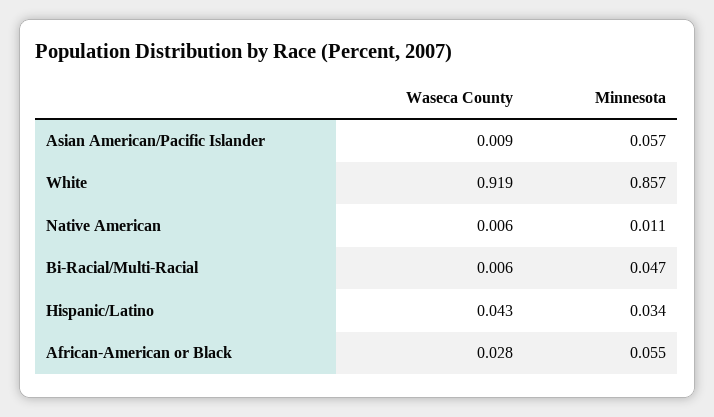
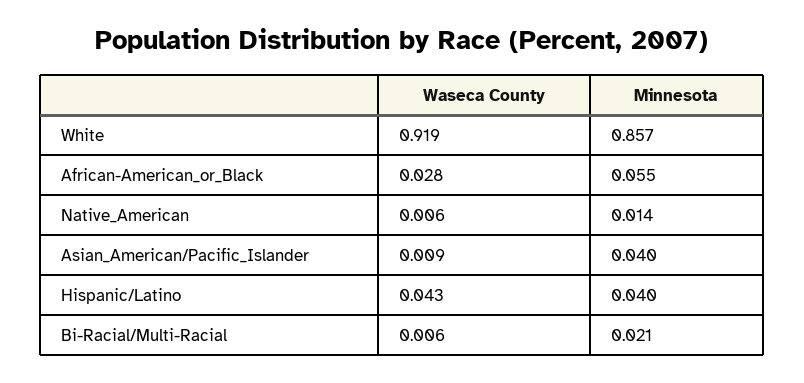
  {
    "Waseca County": {
      "Asian American/Pacific Islander": 0.009,
      "White": 0.919,
      "Native American": 0.006,
      "Bi-Racial/Multi-Racial": 0.006,
      "Hispanic/Latino": 0.043,
      "African-American or Black": 0.028
    },
    "Minnesota": {
-     "Asian American/Pacific Islander": 0.057,
+     "Asian American/Pacific Islander": 0.04,
      "White": 0.857,
-     "Native American": 0.011,
+     "Native American": 0.014,
-     "Bi-Racial/Multi-Racial": 0.047,
+     "Bi-Racial/Multi-Racial": 0.021,
-     "Hispanic/Latino": 0.034,
+     "Hispanic/Latino": 0.04,
      "African-American or Black": 0.055
    }
  }

